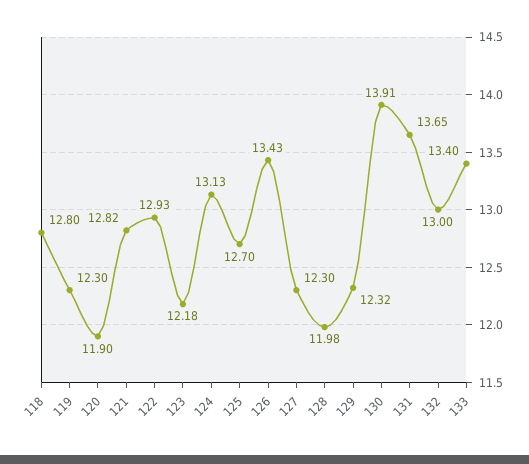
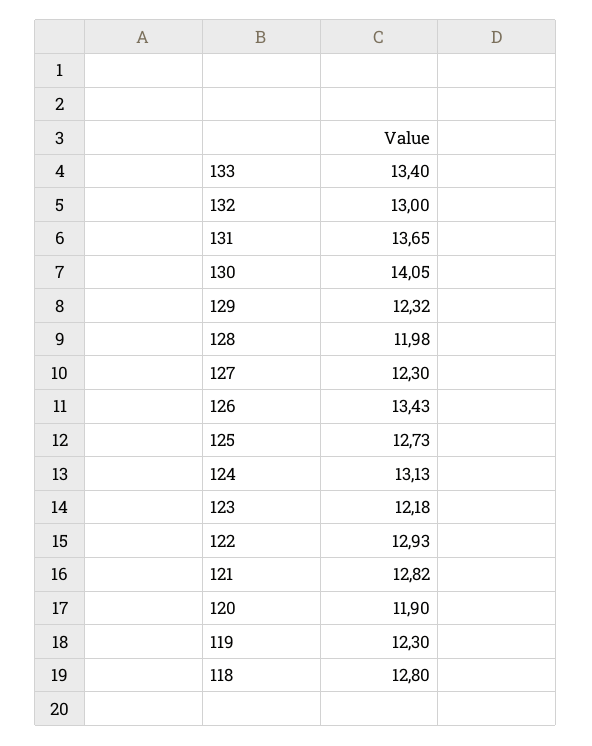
  {
    "118": 12.8,
    "119": 12.3,
    "120": 11.9,
    "121": 12.82,
    "122": 12.93,
    "123": 12.18,
    "124": 13.13,
-   "125": 12.7,
+   "125": 12.73,
    "126": 13.43,
    "127": 12.3,
    "128": 11.98,
    "129": 12.32,
-   "130": 13.91,
+   "130": 14.05,
    "131": 13.65,
    "132": 13,
    "133": 13.4
  }

